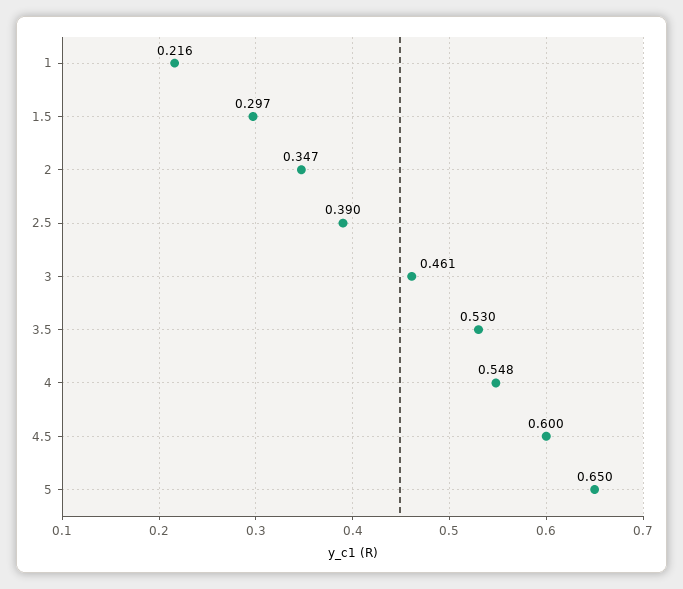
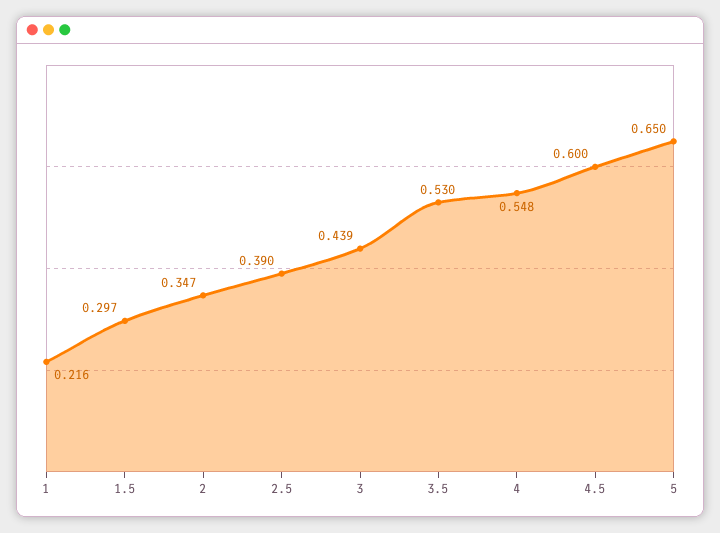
  {
    "1": 0.216,
    "1.5": 0.297,
    "2": 0.347,
    "2.5": 0.39,
-   "3": 0.461,
+   "3": 0.439,
    "3.5": 0.53,
    "4": 0.548,
    "4.5": 0.6,
    "5": 0.65
  }

